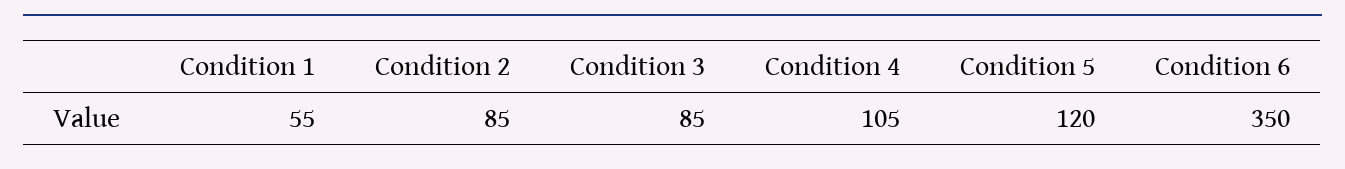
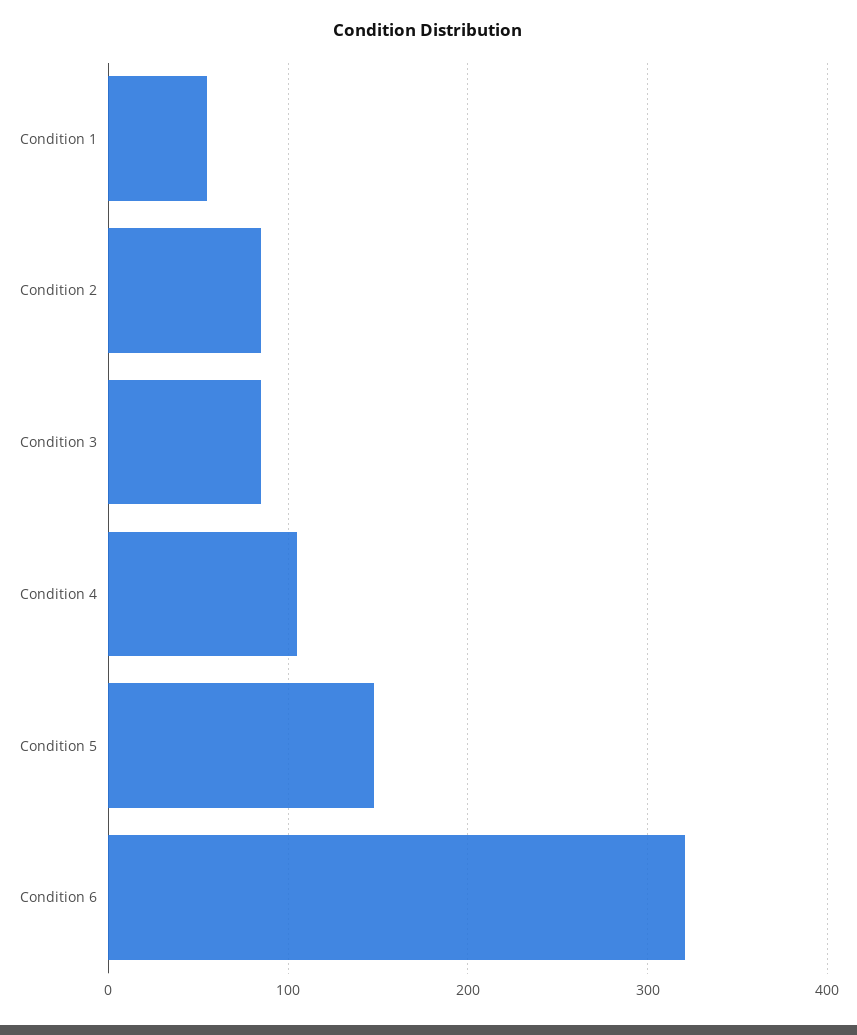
  {
    "Condition 1": 55,
    "Condition 2": 85,
    "Condition 3": 85,
    "Condition 4": 105,
-   "Condition 5": 120,
+   "Condition 5": 150,
-   "Condition 6": 350
+   "Condition 6": 320
  }

